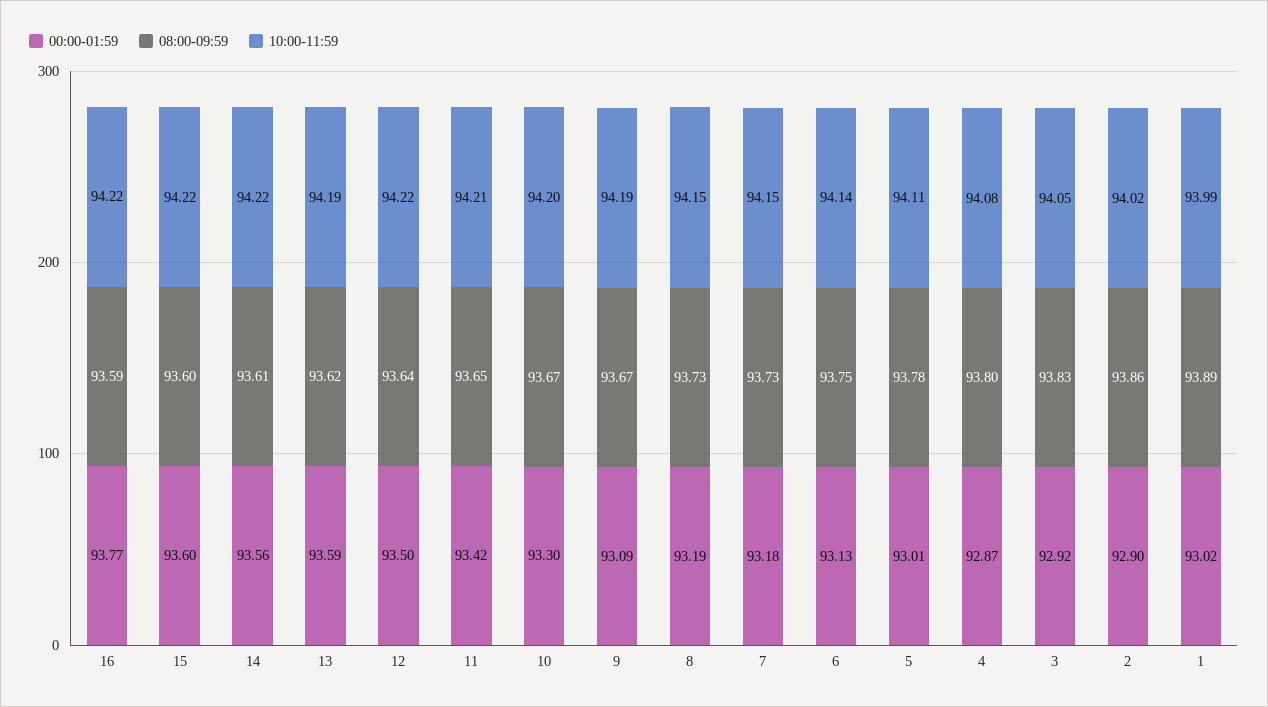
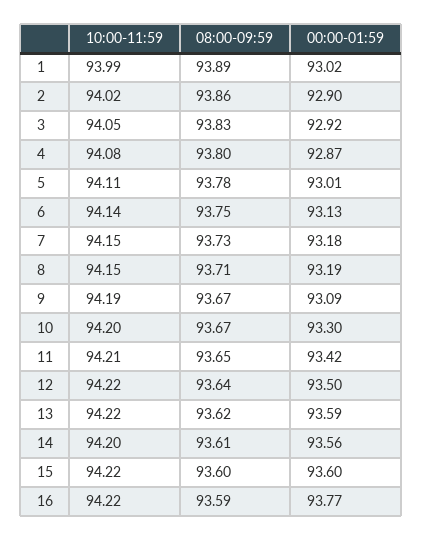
  {
    "00:00-01:59": {
      "16": 93.77,
      "15": 93.6,
      "14": 93.56,
      "13": 93.59,
      "12": 93.5,
      "11": 93.42,
      "10": 93.3,
      "9": 93.09,
      "8": 93.19,
      "7": 93.18,
      "6": 93.13,
      "5": 93.01,
      "4": 92.87,
      "3": 92.92,
      "2": 92.9,
      "1": 93.02
    },
    "08:00-09:59": {
      "16": 93.59,
      "15": 93.6,
      "14": 93.61,
      "13": 93.62,
      "12": 93.64,
      "11": 93.65,
      "10": 93.67,
      "9": 93.67,
-     "8": 93.73,
+     "8": 93.71,
      "7": 93.73,
      "6": 93.75,
      "5": 93.78,
      "4": 93.8,
      "3": 93.83,
      "2": 93.86,
      "1": 93.89
    },
    "10:00-11:59": {
      "16": 94.22,
      "15": 94.22,
-     "14": 94.22,
+     "14": 94.2,
-     "13": 94.19,
+     "13": 94.22,
      "12": 94.22,
      "11": 94.21,
      "10": 94.2,
      "9": 94.19,
      "8": 94.15,
      "7": 94.15,
      "6": 94.14,
      "5": 94.11,
      "4": 94.08,
      "3": 94.05,
      "2": 94.02,
      "1": 93.99
    }
  }

